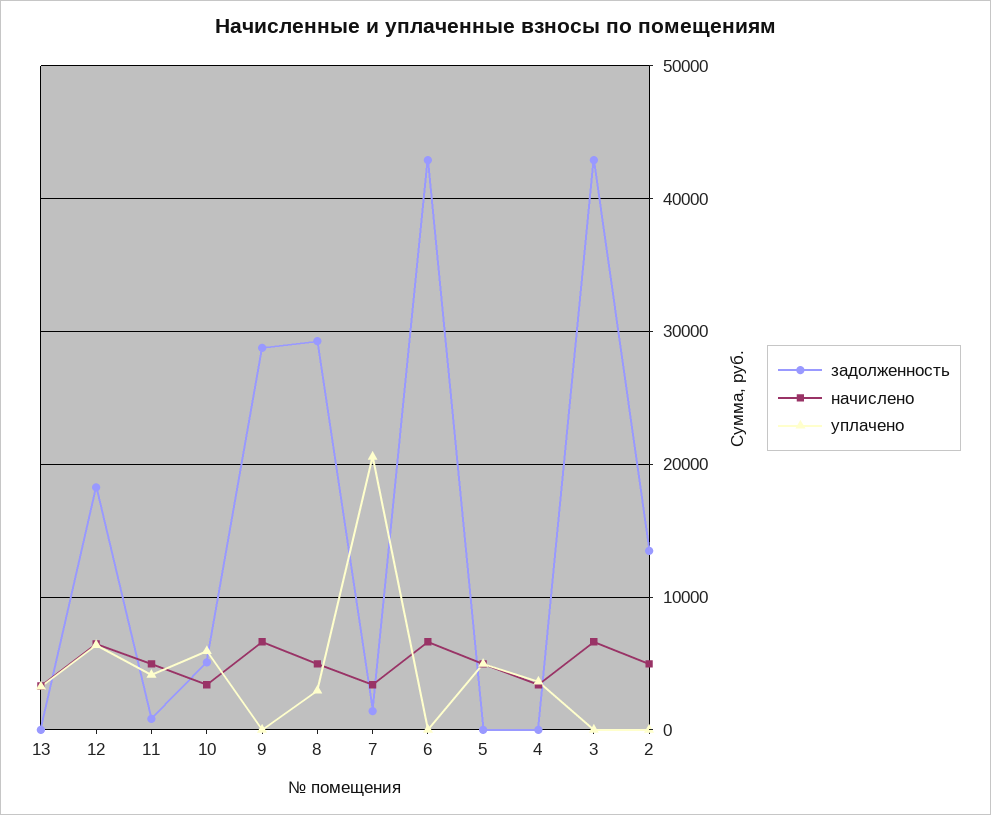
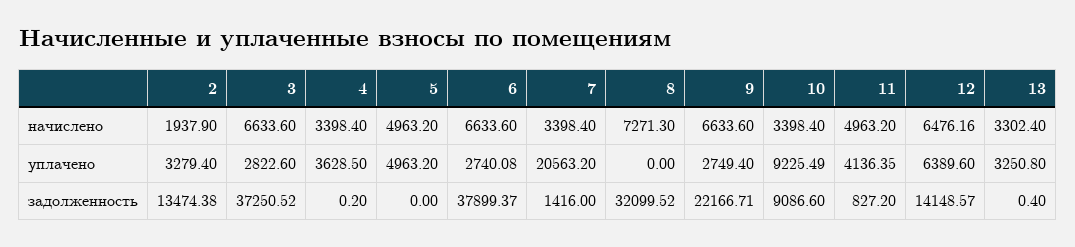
  {
    "задолженность": {
      "13": 0.4,
-     "12": 18000,
+     "12": 14148.57,
      "11": 827.2,
-     "10": 5000,
+     "10": 9086.6,
-     "9": 29000,
+     "9": 22166.71,
-     "8": 29000,
+     "8": 32099.52,
      "7": 1416,
-     "6": 43000,
+     "6": 37899.37,
      "5": 0,
      "4": 0.2,
-     "3": 43000,
+     "3": 37250.52,
      "2": 13474.38
    },
    "начислено": {
      "13": 3302.4,
      "12": 6476.16,
      "11": 4963.2,
      "10": 3398.4,
      "9": 6633.6,
-     "8": 5000,
+     "8": 7271.3,
      "7": 3398.4,
      "6": 6633.6,
      "5": 4963.2,
      "4": 3398.4,
      "3": 6633.6,
-     "2": 5000
+     "2": 1937.9
    },
    "уплачено": {
      "13": 3250.8,
      "12": 6389.6,
      "11": 4136.35,
-     "10": 6000,
+     "10": 9225.49,
-     "9": 0,
+     "9": 2749.4,
-     "8": 3000,
+     "8": 0,
      "7": 20563.2,
-     "6": 0,
+     "6": 2740.08,
      "5": 4963.2,
      "4": 3628.5,
-     "3": 0,
+     "3": 2822.6,
-     "2": 0
+     "2": 3279.4
    }
  }

